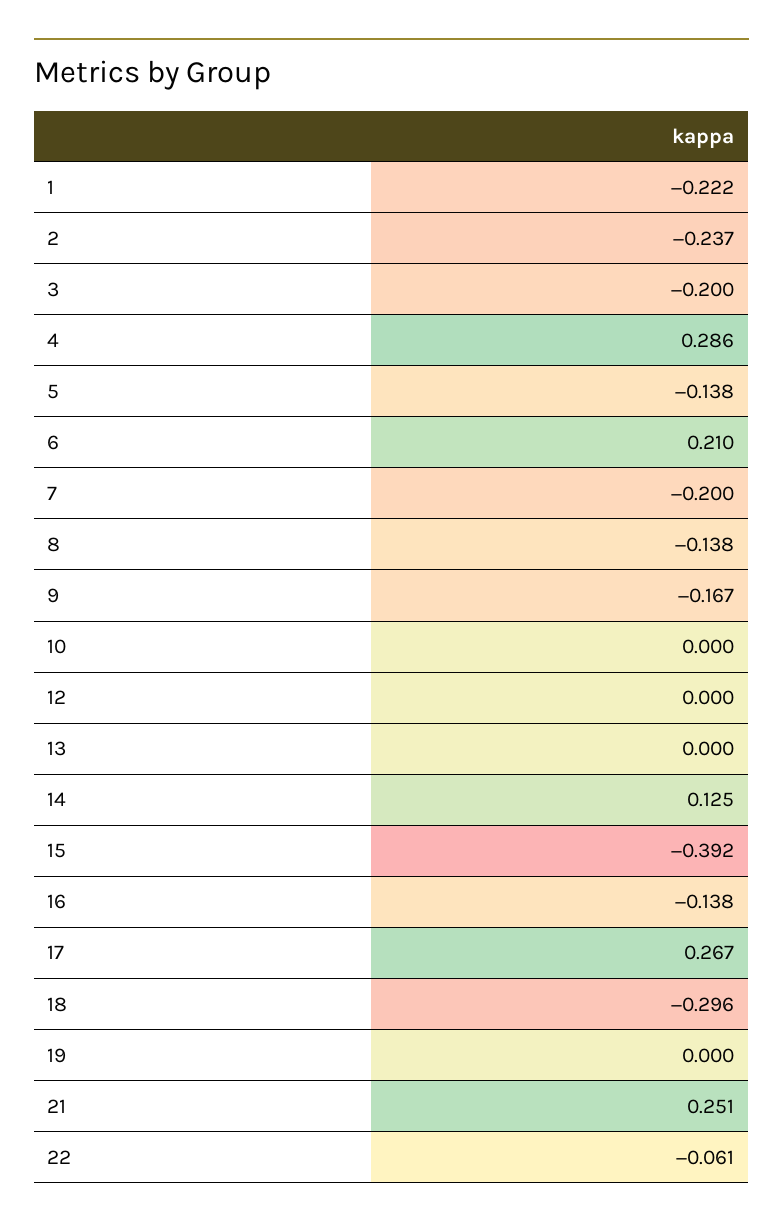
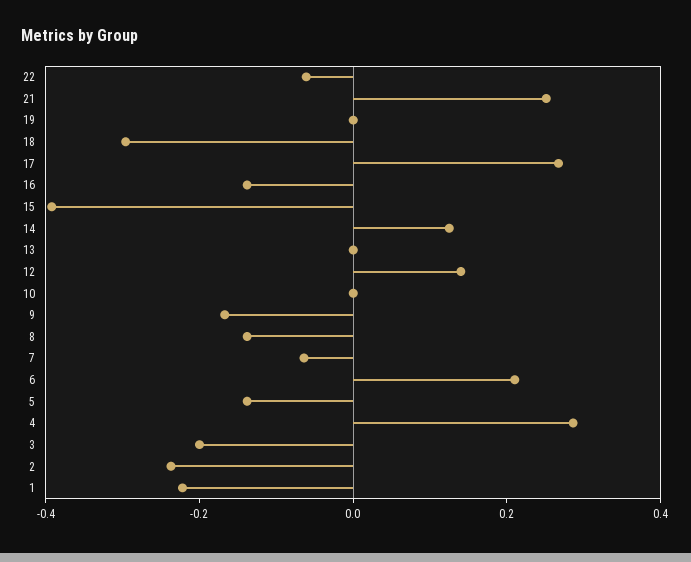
  {
    "1": -0.222,
    "2": -0.237,
    "3": -0.2,
    "4": 0.286,
    "5": -0.138,
    "6": 0.21,
-   "7": -0.2,
+   "7": -0.05,
    "8": -0.138,
    "9": -0.167,
    "10": 0,
-   "12": 0,
+   "12": 0.15,
    "13": 0,
    "14": 0.125,
    "15": -0.392,
    "16": -0.138,
    "17": 0.267,
    "18": -0.296,
    "19": 0,
    "21": 0.251,
    "22": -0.061
  }

